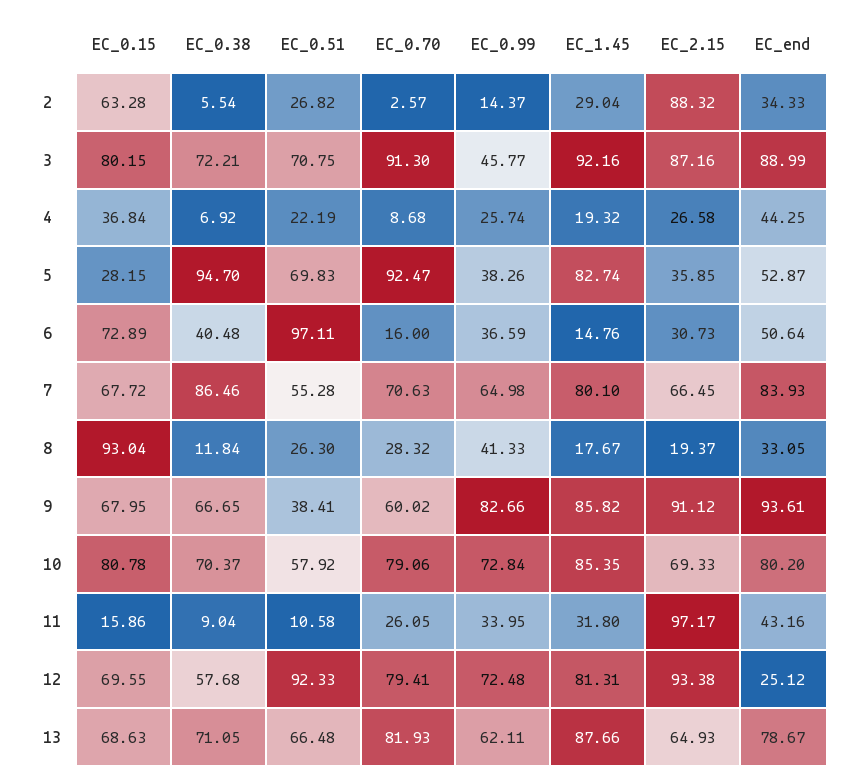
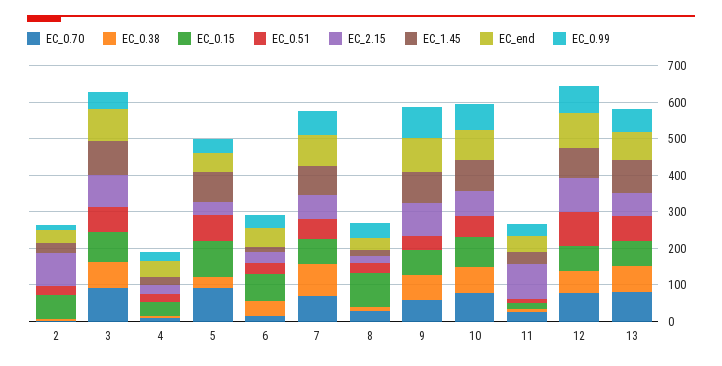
  {
    "EC_0.15": {
      "2": 63.28,
      "3": 80.15,
      "4": 36.84,
-     "5": 28.15,
+     "5": 100,
      "6": 72.89,
      "7": 67.72,
      "8": 93.04,
      "9": 67.95,
      "10": 80.78,
      "11": 15.86,
      "12": 69.55,
      "13": 68.63
    },
    "EC_0.38": {
      "2": 5.54,
      "3": 72.21,
      "4": 6.92,
-     "5": 94.7,
+     "5": 25,
      "6": 40.48,
      "7": 86.46,
      "8": 11.84,
      "9": 66.65,
      "10": 70.37,
      "11": 9.04,
      "12": 57.68,
      "13": 71.05
    },
    "EC_0.51": {
      "2": 26.82,
      "3": 70.75,
      "4": 22.19,
      "5": 69.83,
-     "6": 97.11,
+     "6": 25,
      "7": 55.28,
      "8": 26.3,
      "9": 38.41,
      "10": 57.92,
      "11": 10.58,
      "12": 92.33,
      "13": 66.48
    },
    "EC_0.70": {
      "2": 2.57,
      "3": 91.3,
      "4": 8.68,
      "5": 92.47,
      "6": 16,
      "7": 70.63,
      "8": 28.32,
      "9": 60.02,
      "10": 79.06,
      "11": 26.05,
      "12": 79.41,
      "13": 81.93
    },
    "EC_0.99": {
      "2": 14.37,
      "3": 45.77,
      "4": 25.74,
      "5": 38.26,
      "6": 36.59,
      "7": 64.98,
      "8": 41.33,
      "9": 82.66,
      "10": 72.84,
      "11": 33.95,
      "12": 72.48,
      "13": 62.11
    },
    "EC_1.45": {
      "2": 29.04,
      "3": 92.16,
      "4": 19.32,
      "5": 82.74,
      "6": 14.76,
      "7": 80.1,
      "8": 17.67,
      "9": 85.82,
      "10": 85.35,
      "11": 31.8,
      "12": 81.31,
      "13": 87.66
    },
    "EC_2.15": {
      "2": 88.32,
      "3": 87.16,
      "4": 26.58,
      "5": 35.85,
      "6": 30.73,
      "7": 66.45,
      "8": 19.37,
      "9": 91.12,
      "10": 69.33,
      "11": 97.17,
      "12": 93.38,
      "13": 64.93
    },
    "EC_end": {
      "2": 34.33,
      "3": 88.99,
      "4": 44.25,
      "5": 52.87,
      "6": 50.64,
      "7": 83.93,
      "8": 33.05,
      "9": 93.61,
      "10": 80.2,
      "11": 43.16,
-     "12": 25.12,
+     "12": 100,
      "13": 78.67
    }
  }

